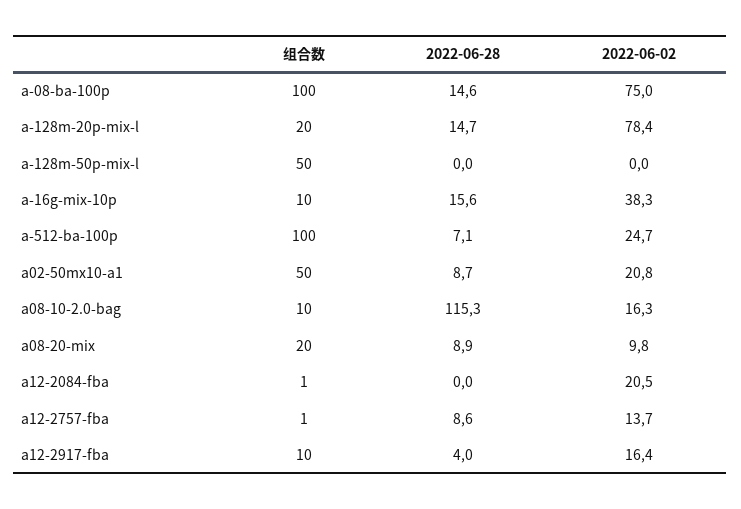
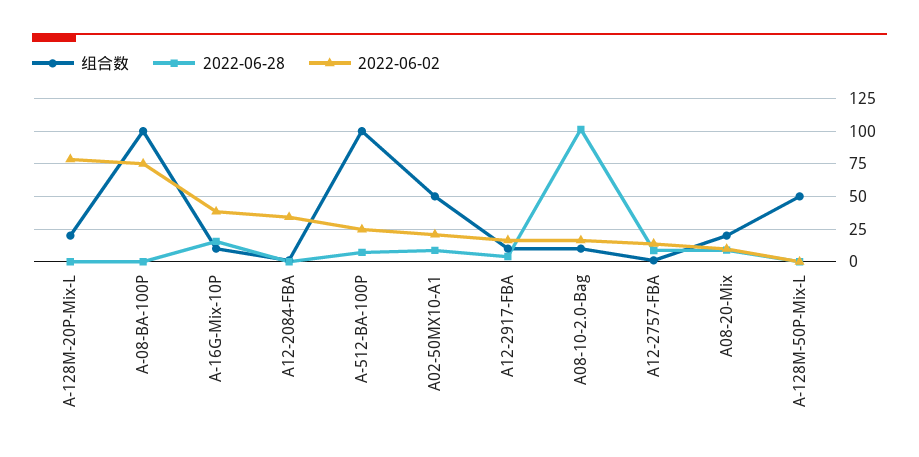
  {
    "组合数": {
      "a-08-ba-100p": 100,
      "a-128m-20p-mix-l": 20,
      "a-128m-50p-mix-l": 50,
      "a-16g-mix-10p": 10,
      "a-512-ba-100p": 100,
      "a02-50mx10-a1": 50,
      "a08-10-2.0-bag": 10,
      "a08-20-mix": 20,
      "a12-2084-fba": 1,
      "a12-2757-fba": 1,
      "a12-2917-fba": 10
    },
    "2022-06-28": {
-     "a-08-ba-100p": 14.6,
+     "a-08-ba-100p": 0,
-     "a-128m-20p-mix-l": 14.7,
+     "a-128m-20p-mix-l": 0,
      "a-128m-50p-mix-l": 0,
      "a-16g-mix-10p": 15.6,
      "a-512-ba-100p": 7.1,
      "a02-50mx10-a1": 8.7,
-     "a08-10-2.0-bag": 115.3,
+     "a08-10-2.0-bag": 100,
      "a08-20-mix": 8.9,
      "a12-2084-fba": 0,
      "a12-2757-fba": 8.6,
      "a12-2917-fba": 4
    },
    "2022-06-02": {
      "a-08-ba-100p": 75,
      "a-128m-20p-mix-l": 78.4,
      "a-128m-50p-mix-l": 0,
      "a-16g-mix-10p": 38.3,
      "a-512-ba-100p": 24.7,
      "a02-50mx10-a1": 20.8,
      "a08-10-2.0-bag": 16.3,
      "a08-20-mix": 9.8,
-     "a12-2084-fba": 20.5,
+     "a12-2084-fba": 35,
      "a12-2757-fba": 13.7,
      "a12-2917-fba": 16.4
    }
  }

